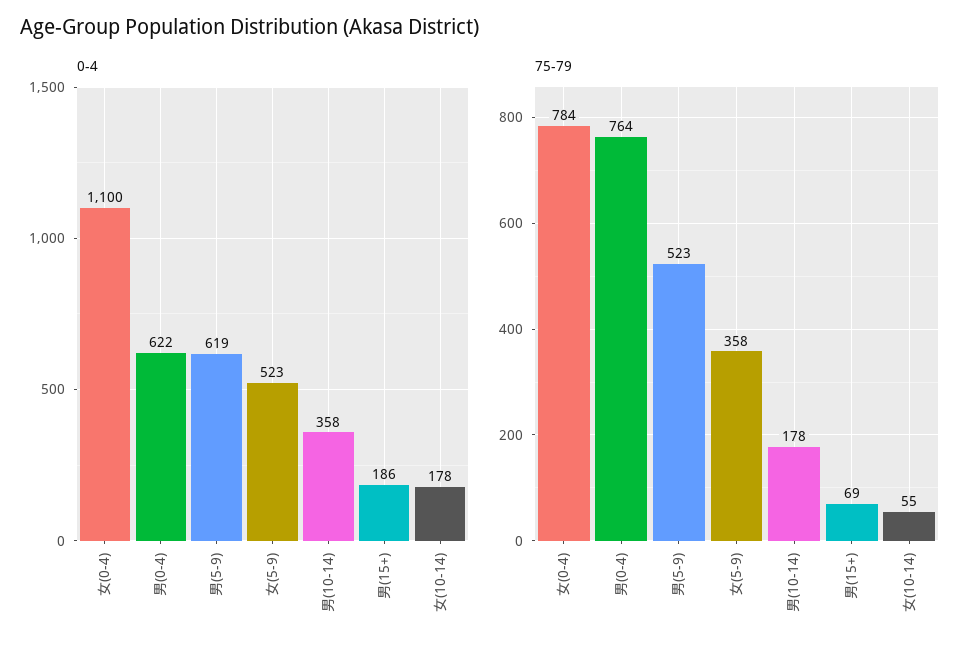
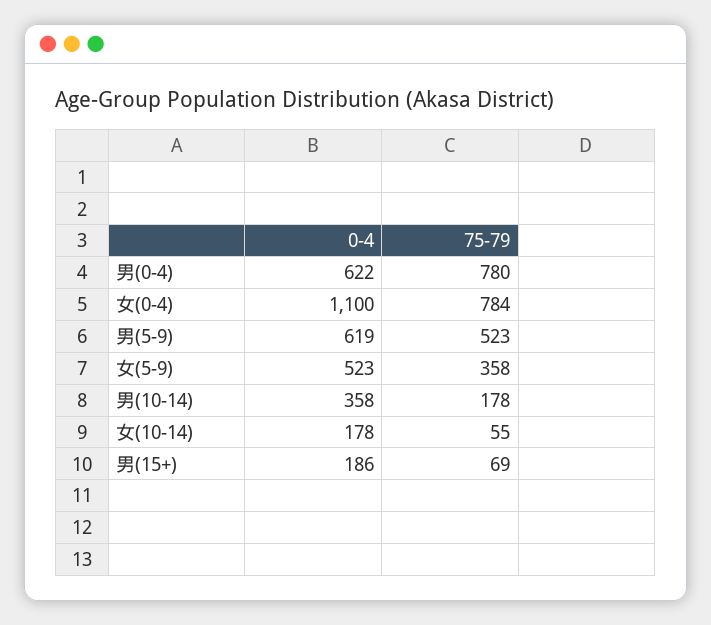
  {
    "0-4": {
      "女(0-4)": 1100,
      "男(0-4)": 622,
      "男(5-9)": 619,
      "女(5-9)": 523,
      "男(10-14)": 358,
      "男(15+)": 186,
      "女(10-14)": 178
    },
    "75-79": {
      "女(0-4)": 784,
-     "男(0-4)": 764,
+     "男(0-4)": 780,
      "男(5-9)": 523,
      "女(5-9)": 358,
      "男(10-14)": 178,
      "男(15+)": 69,
      "女(10-14)": 55
    }
  }

